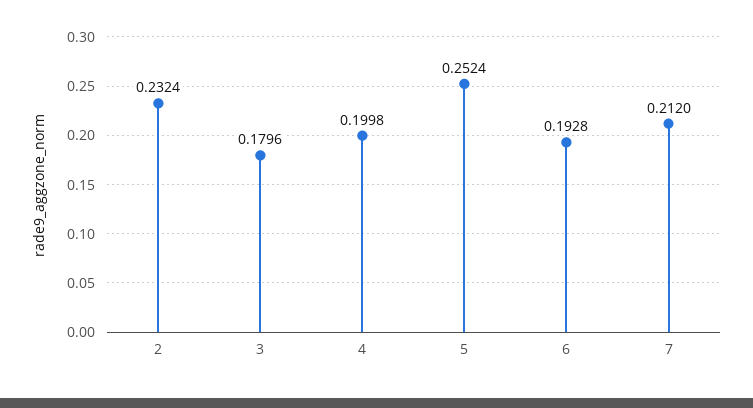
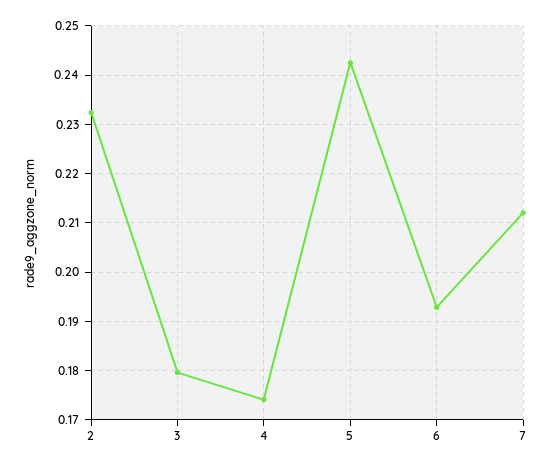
  {
    "2": 0.2324,
    "3": 0.1796,
-   "4": 0.1998,
+   "4": 0.174,
-   "5": 0.2524,
+   "5": 0.242,
    "6": 0.1928,
    "7": 0.212
  }

